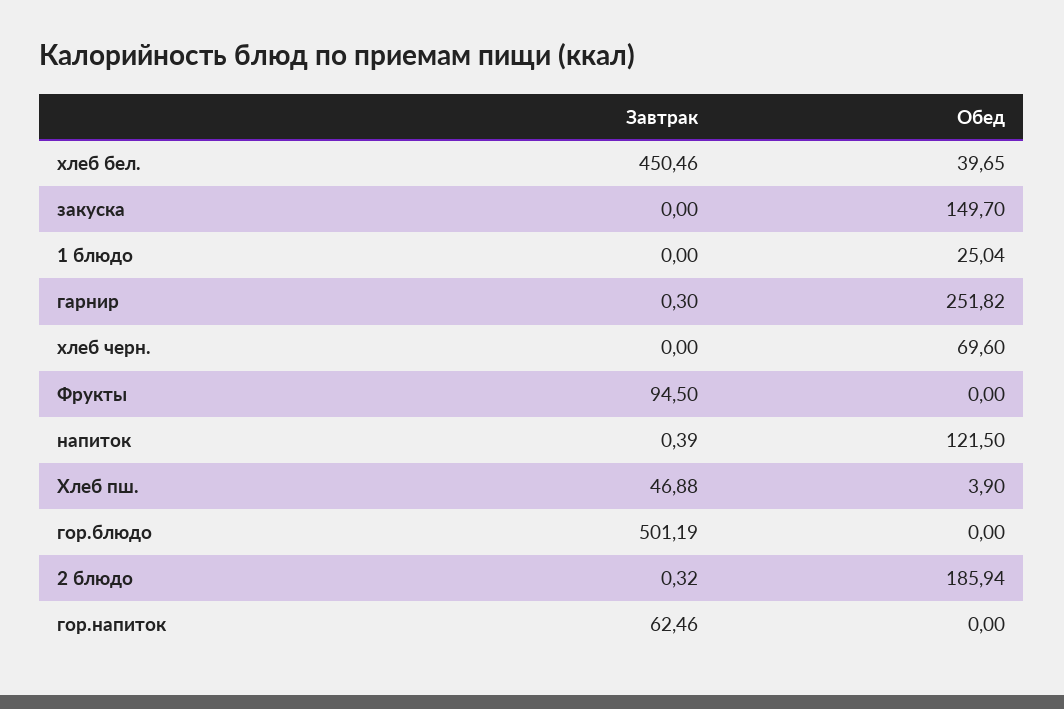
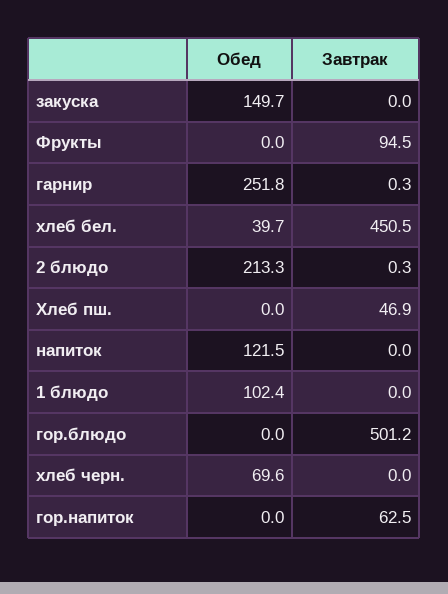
  {
    "Завтрак": {
      "хлеб бел.": 450.46,
      "закуска": 0,
      "1 блюдо": 0,
      "гарнир": 0.3,
      "хлеб черн.": 0,
      "Фрукты": 94.5,
-     "напиток": 0.39,
+     "напиток": 0,
      "Хлеб пш.": 46.88,
      "гор.блюдо": 501.19,
      "2 блюдо": 0.32,
      "гор.напиток": 62.46
    },
    "Обед": {
      "хлеб бел.": 39.65,
      "закуска": 149.7,
-     "1 блюдо": 25.04,
+     "1 блюдо": 102.4,
      "гарнир": 251.82,
      "хлеб черн.": 69.6,
      "Фрукты": 0,
      "напиток": 121.5,
-     "Хлеб пш.": 3.9,
+     "Хлеб пш.": 0,
      "гор.блюдо": 0,
-     "2 блюдо": 185.94,
+     "2 блюдо": 213.3,
      "гор.напиток": 0
    }
  }

